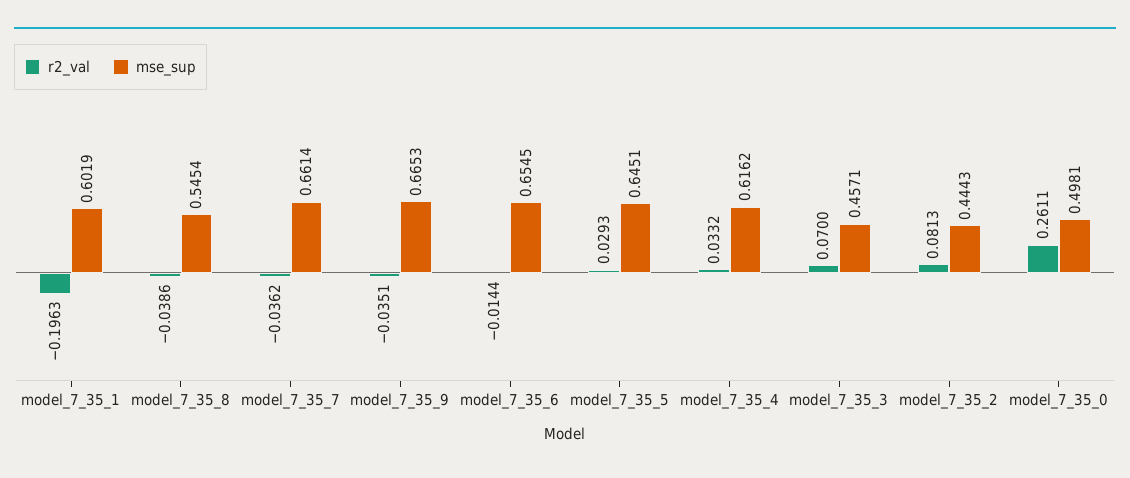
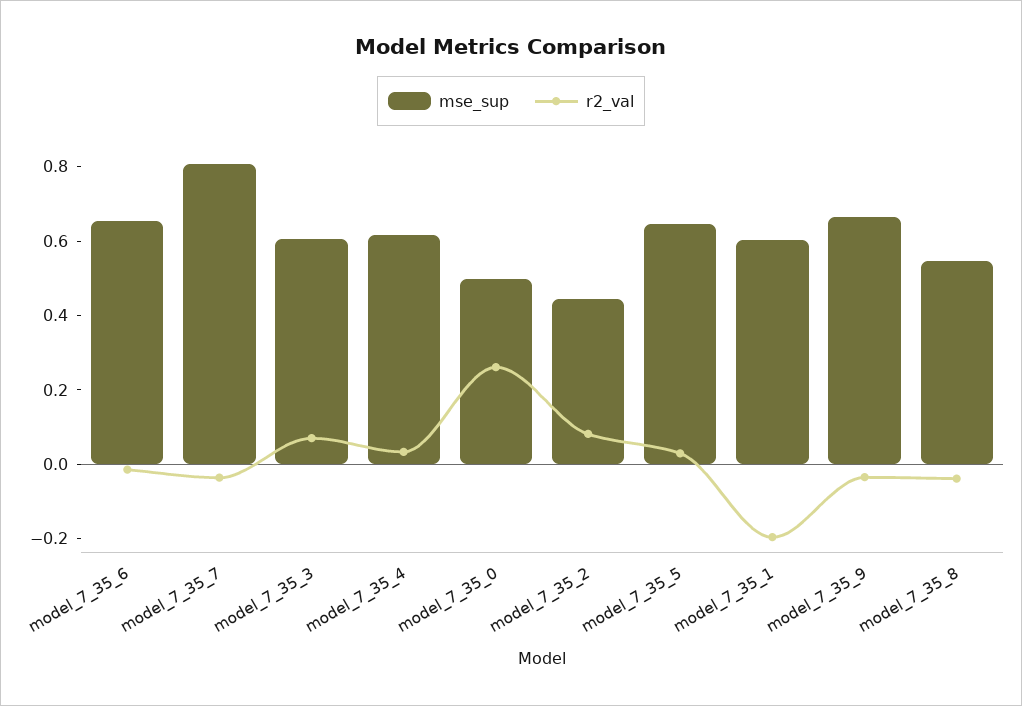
  {
    "r2_val": {
      "model_7_35_1": -0.1963,
      "model_7_35_8": -0.0386,
      "model_7_35_7": -0.0362,
      "model_7_35_9": -0.0351,
      "model_7_35_6": -0.0144,
      "model_7_35_5": 0.0293,
      "model_7_35_4": 0.0332,
      "model_7_35_3": 0.07,
      "model_7_35_2": 0.0813,
      "model_7_35_0": 0.2611
    },
    "mse_sup": {
      "model_7_35_1": 0.6019,
      "model_7_35_8": 0.5454,
-     "model_7_35_7": 0.6614,
+     "model_7_35_7": 0.8,
      "model_7_35_9": 0.6653,
      "model_7_35_6": 0.6545,
      "model_7_35_5": 0.6451,
      "model_7_35_4": 0.6162,
-     "model_7_35_3": 0.4571,
+     "model_7_35_3": 0.6,
      "model_7_35_2": 0.4443,
      "model_7_35_0": 0.4981
    }
  }

